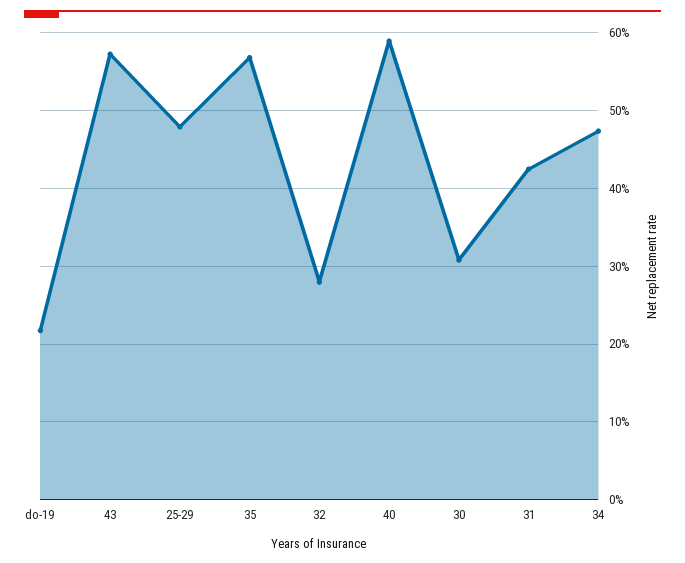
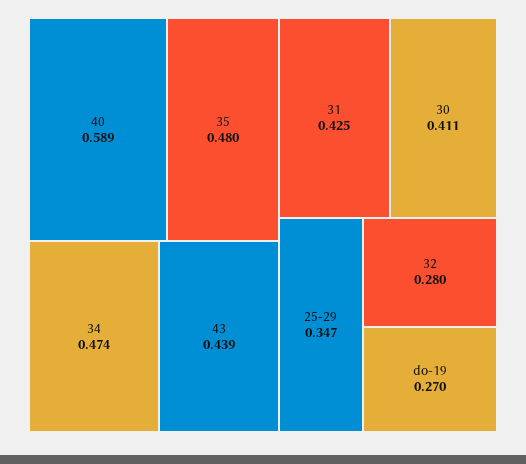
  {
-   "do-19": 0.22,
+   "do-19": 0.27,
-   "43": 0.57,
+   "43": 0.439,
-   "25-29": 0.48,
+   "25-29": 0.347,
-   "35": 0.57,
+   "35": 0.48,
    "32": 0.28,
    "40": 0.589,
-   "30": 0.31,
+   "30": 0.411,
    "31": 0.425,
    "34": 0.474
  }

